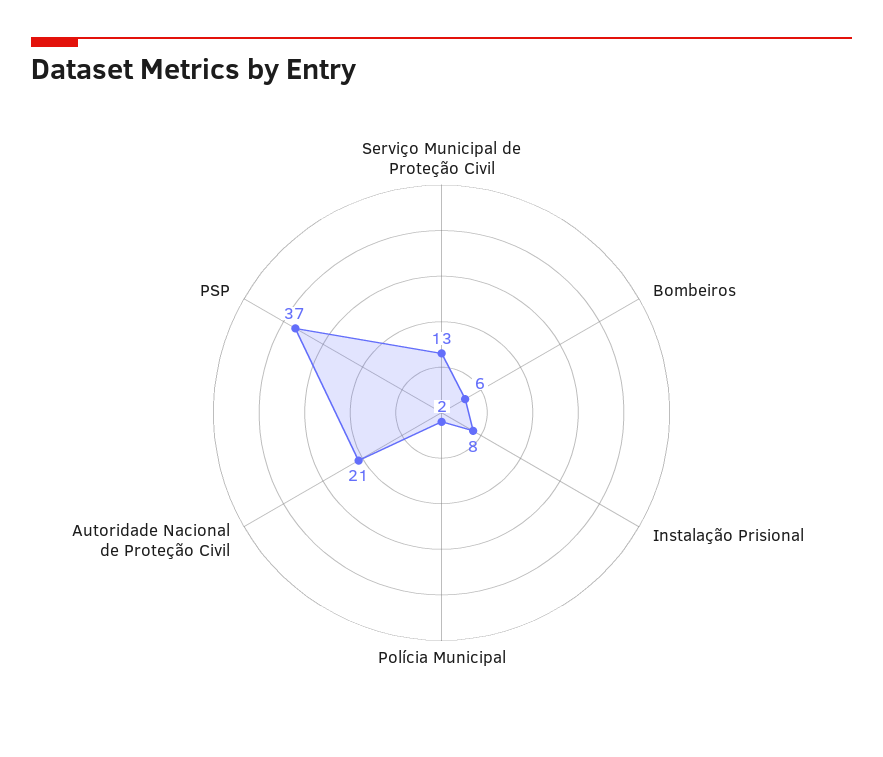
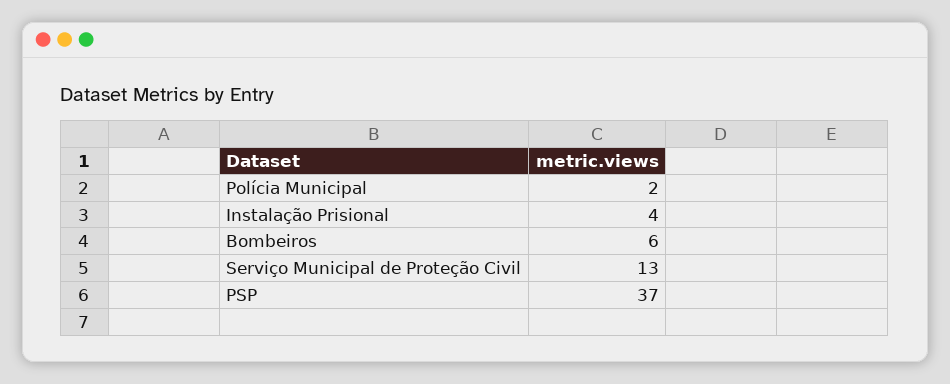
  {
    "Serviço Municipal de Proteção Civil": 13,
    "Bombeiros": 6,
-   "Instalação Prisional": 8,
+   "Instalação Prisional": 4,
    "Polícia Municipal": 2,
-   "Autoridade Nacional de Proteção Civil": 21,
    "PSP": 37
  }

